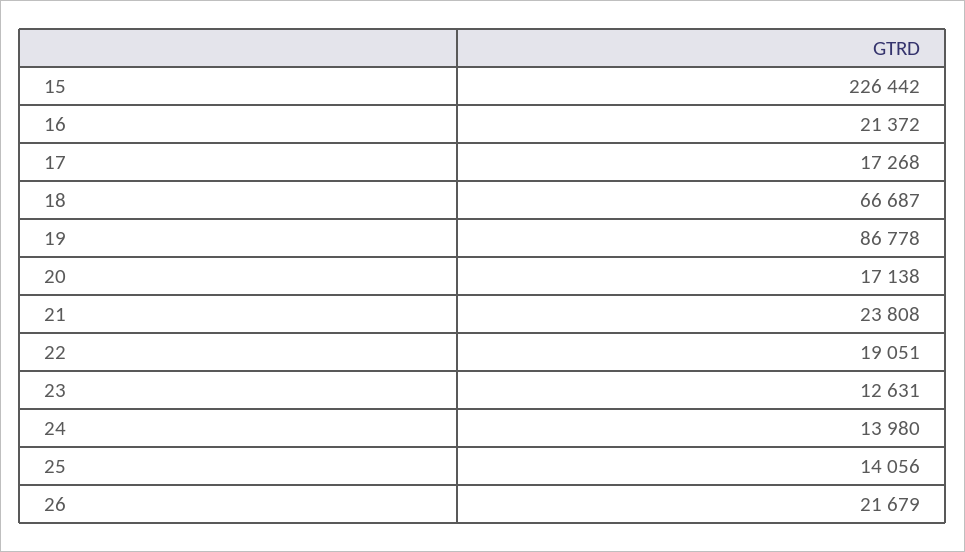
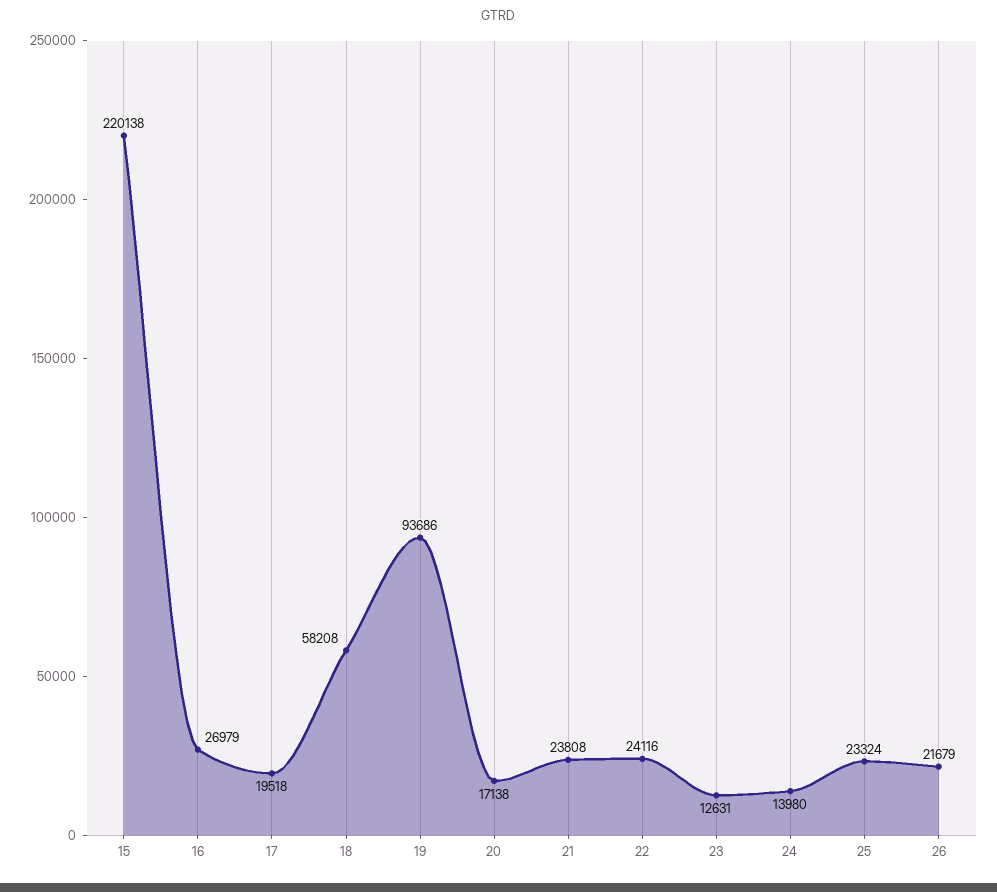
  {
-   "15": 226442,
+   "15": 220138,
-   "16": 21372,
+   "16": 26979,
-   "17": 17268,
+   "17": 19518,
-   "18": 66687,
+   "18": 58208,
-   "19": 86778,
+   "19": 93686,
    "20": 17138,
    "21": 23808,
-   "22": 19051,
+   "22": 24116,
    "23": 12631,
    "24": 13980,
-   "25": 14056,
+   "25": 23324,
    "26": 21679
  }

